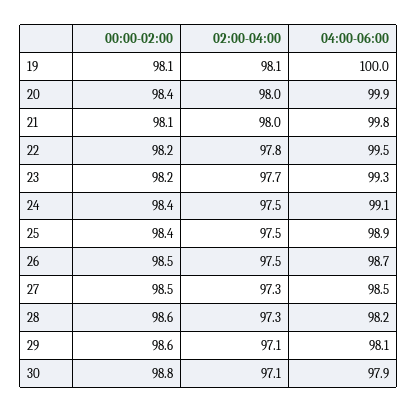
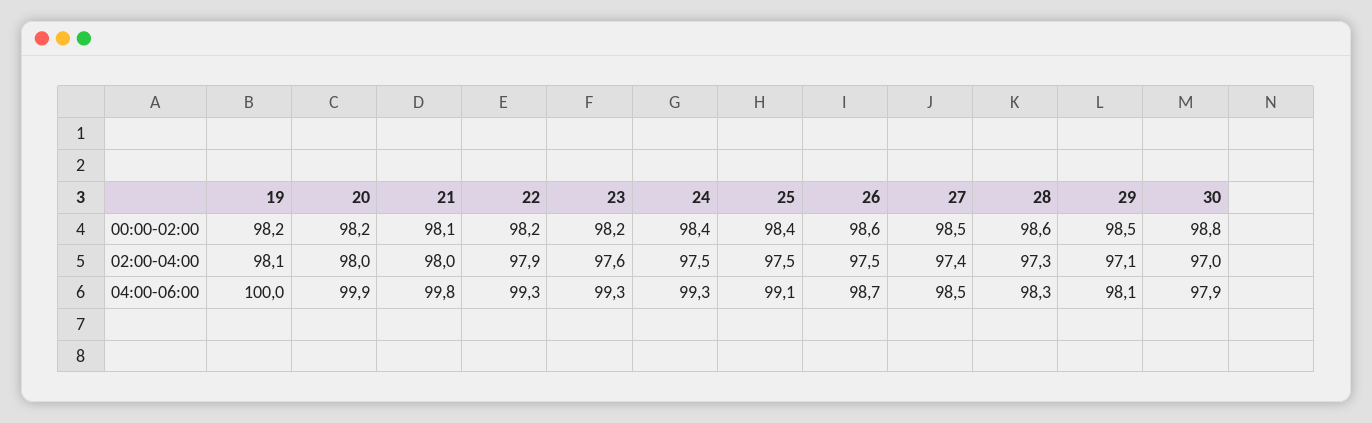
  {
    "00:00-02:00": {
-     "19": 98.1,
+     "19": 98.2,
-     "20": 98.4,
+     "20": 98.2,
      "21": 98.1,
      "22": 98.2,
      "23": 98.2,
      "24": 98.4,
      "25": 98.4,
-     "26": 98.5,
+     "26": 98.6,
      "27": 98.5,
      "28": 98.6,
-     "29": 98.6,
+     "29": 98.5,
      "30": 98.8
    },
    "02:00-04:00": {
      "19": 98.1,
      "20": 98,
      "21": 98,
-     "22": 97.8,
+     "22": 97.9,
-     "23": 97.7,
+     "23": 97.6,
      "24": 97.5,
      "25": 97.5,
      "26": 97.5,
-     "27": 97.3,
+     "27": 97.4,
      "28": 97.3,
      "29": 97.1,
-     "30": 97.1
+     "30": 97
    },
    "04:00-06:00": {
      "19": 100,
      "20": 99.9,
      "21": 99.8,
-     "22": 99.5,
+     "22": 99.3,
      "23": 99.3,
-     "24": 99.1,
+     "24": 99.3,
-     "25": 98.9,
+     "25": 99.1,
      "26": 98.7,
      "27": 98.5,
-     "28": 98.2,
+     "28": 98.3,
      "29": 98.1,
      "30": 97.9
    }
  }

